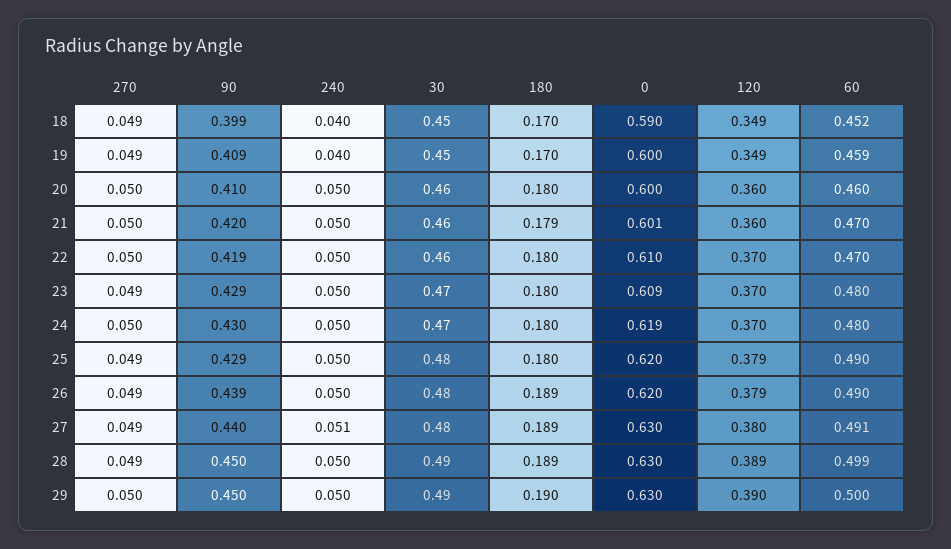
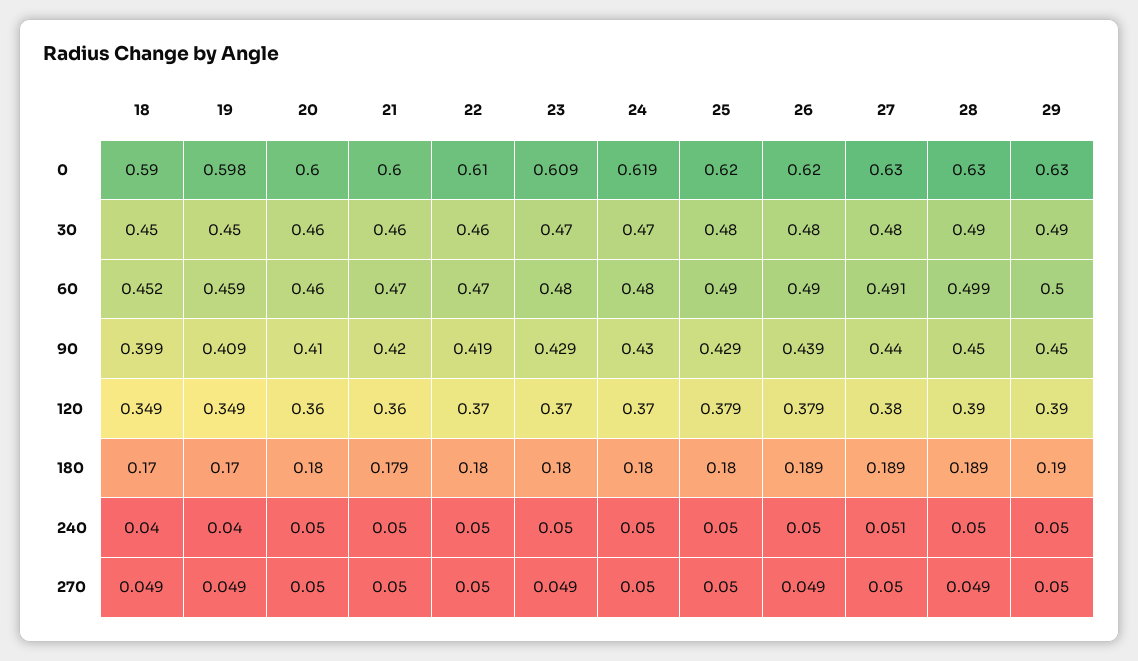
  {
    "270": {
      "18": 0.049,
      "19": 0.049,
      "20": 0.05,
      "21": 0.05,
      "22": 0.05,
      "23": 0.049,
      "24": 0.05,
-     "25": 0.049,
+     "25": 0.05,
      "26": 0.049,
-     "27": 0.049,
+     "27": 0.05,
      "28": 0.049,
      "29": 0.05
    },
    "90": {
      "18": 0.399,
      "19": 0.409,
      "20": 0.41,
      "21": 0.42,
      "22": 0.419,
      "23": 0.429,
      "24": 0.43,
      "25": 0.429,
      "26": 0.439,
      "27": 0.44,
      "28": 0.45,
      "29": 0.45
    },
    "240": {
      "18": 0.04,
      "19": 0.04,
      "20": 0.05,
      "21": 0.05,
      "22": 0.05,
      "23": 0.05,
      "24": 0.05,
      "25": 0.05,
      "26": 0.05,
      "27": 0.051,
      "28": 0.05,
      "29": 0.05
    },
    "30": {
      "18": 0.45,
      "19": 0.45,
      "20": 0.46,
      "21": 0.46,
      "22": 0.46,
      "23": 0.47,
      "24": 0.47,
      "25": 0.48,
      "26": 0.48,
      "27": 0.48,
      "28": 0.49,
      "29": 0.49
    },
    "180": {
      "18": 0.17,
      "19": 0.17,
      "20": 0.18,
      "21": 0.179,
      "22": 0.18,
      "23": 0.18,
      "24": 0.18,
      "25": 0.18,
      "26": 0.189,
      "27": 0.189,
      "28": 0.189,
      "29": 0.19
    },
    "0": {
      "18": 0.59,
-     "19": 0.6,
+     "19": 0.598,
      "20": 0.6,
-     "21": 0.601,
+     "21": 0.6,
      "22": 0.61,
      "23": 0.609,
      "24": 0.619,
      "25": 0.62,
      "26": 0.62,
      "27": 0.63,
      "28": 0.63,
      "29": 0.63
    },
    "120": {
      "18": 0.349,
      "19": 0.349,
      "20": 0.36,
      "21": 0.36,
      "22": 0.37,
      "23": 0.37,
      "24": 0.37,
      "25": 0.379,
      "26": 0.379,
      "27": 0.38,
-     "28": 0.389,
+     "28": 0.39,
      "29": 0.39
    },
    "60": {
      "18": 0.452,
      "19": 0.459,
      "20": 0.46,
      "21": 0.47,
      "22": 0.47,
      "23": 0.48,
      "24": 0.48,
      "25": 0.49,
      "26": 0.49,
      "27": 0.491,
      "28": 0.499,
      "29": 0.5
    }
  }

